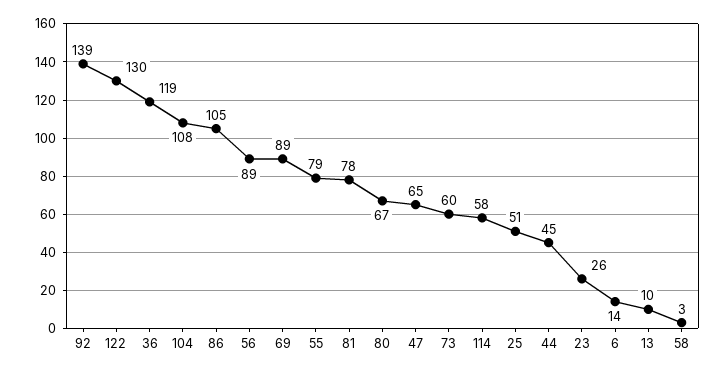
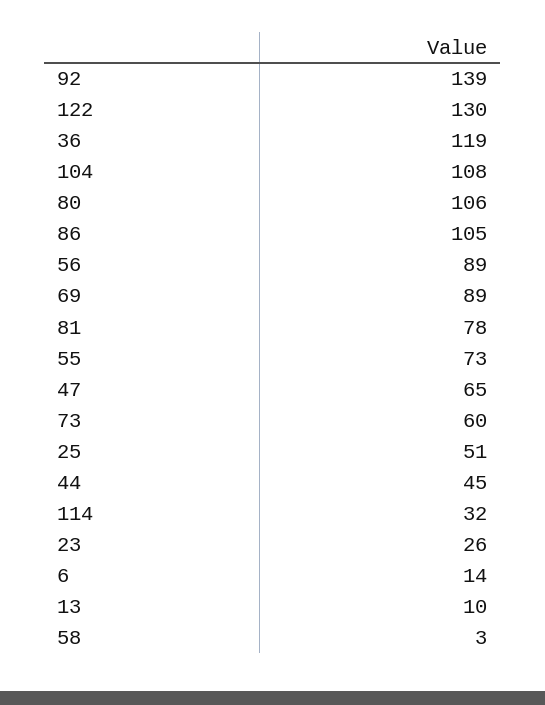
  {
    "92": 139,
    "122": 130,
    "36": 119,
    "104": 108,
    "86": 105,
    "56": 89,
    "69": 89,
-   "55": 79,
+   "55": 73,
    "81": 78,
-   "80": 67,
+   "80": 106,
    "47": 65,
    "73": 60,
-   "114": 58,
+   "114": 32,
    "25": 51,
    "44": 45,
    "23": 26,
    "6": 14,
    "13": 10,
    "58": 3
  }

